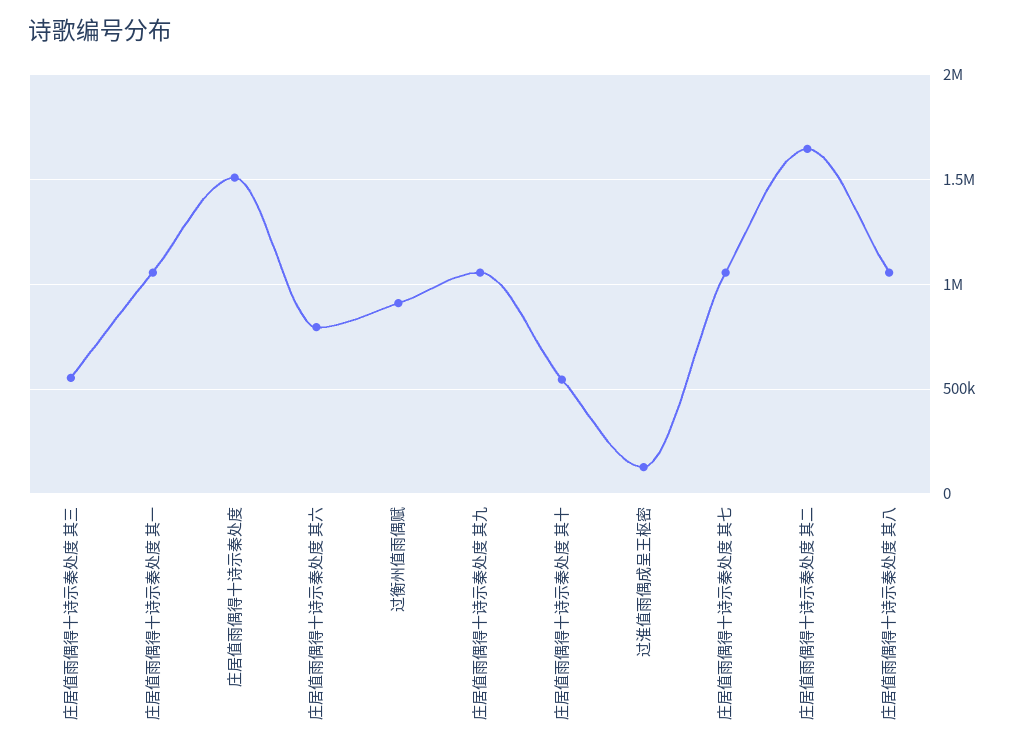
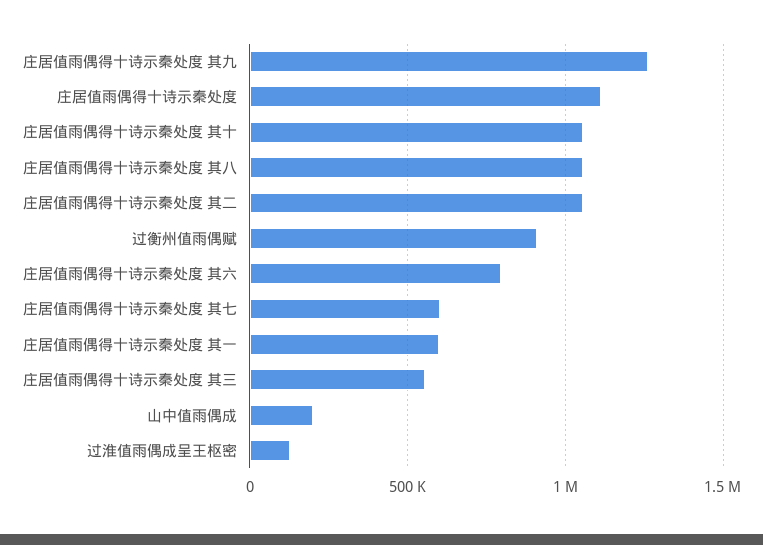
  {
    "庄居值雨偶得十诗示秦处度 其三": 550000,
-   "庄居值雨偶得十诗示秦处度 其一": 1050000,
+   "庄居值雨偶得十诗示秦处度 其一": 600000,
-   "庄居值雨偶得十诗示秦处度": 1500000,
+   "庄居值雨偶得十诗示秦处度": 1100000,
    "庄居值雨偶得十诗示秦处度 其六": 800000,
    "过衡州值雨偶赋": 900000,
-   "庄居值雨偶得十诗示秦处度 其九": 1050000,
+   "庄居值雨偶得十诗示秦处度 其九": 1250000,
-   "庄居值雨偶得十诗示秦处度 其十": 550000,
+   "庄居值雨偶得十诗示秦处度 其十": 1050000,
    "过淮值雨偶成呈王枢密": 150000,
-   "庄居值雨偶得十诗示秦处度 其七": 1050000,
+   "庄居值雨偶得十诗示秦处度 其七": 600000,
-   "庄居值雨偶得十诗示秦处度 其二": 1650000,
+   "庄居值雨偶得十诗示秦处度 其二": 1050000,
-   "庄居值雨偶得十诗示秦处度 其八": 1050000
+   "庄居值雨偶得十诗示秦处度 其八": 1050000,
+   "山中值雨偶成": 200000
  }

